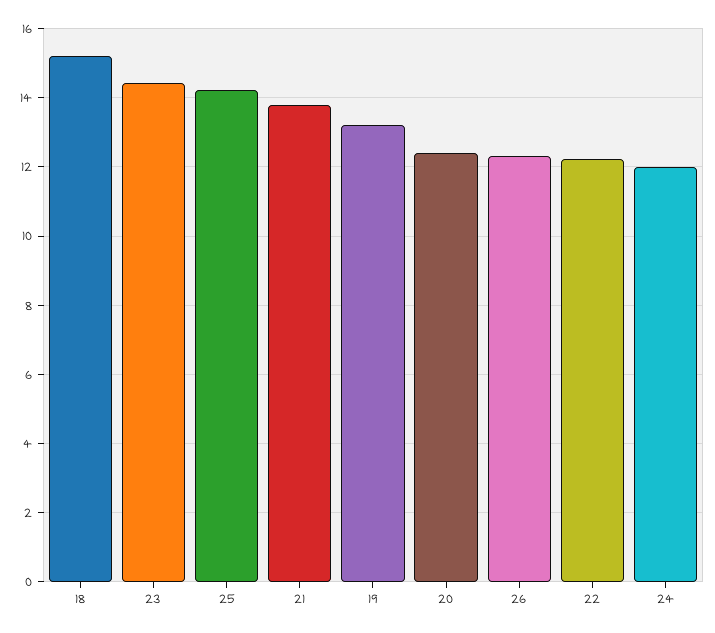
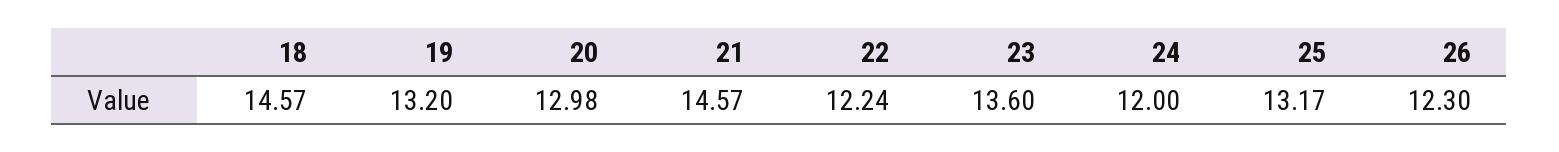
  {
-   "18": 15.2,
+   "18": 14.57,
-   "23": 14.4,
+   "23": 13.6,
-   "25": 14.2,
+   "25": 13.17,
-   "21": 13.8,
+   "21": 14.57,
    "19": 13.2,
-   "20": 12.4,
+   "20": 12.98,
    "26": 12.3,
    "22": 12.24,
    "24": 12
  }

